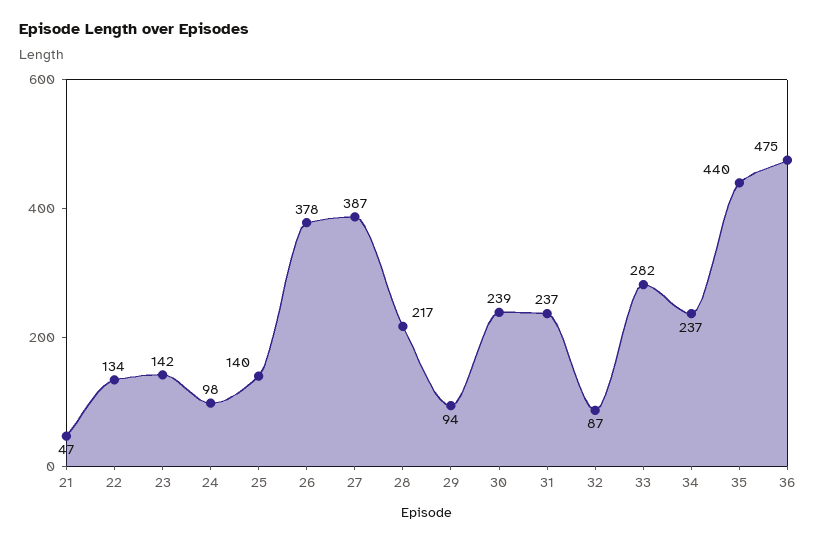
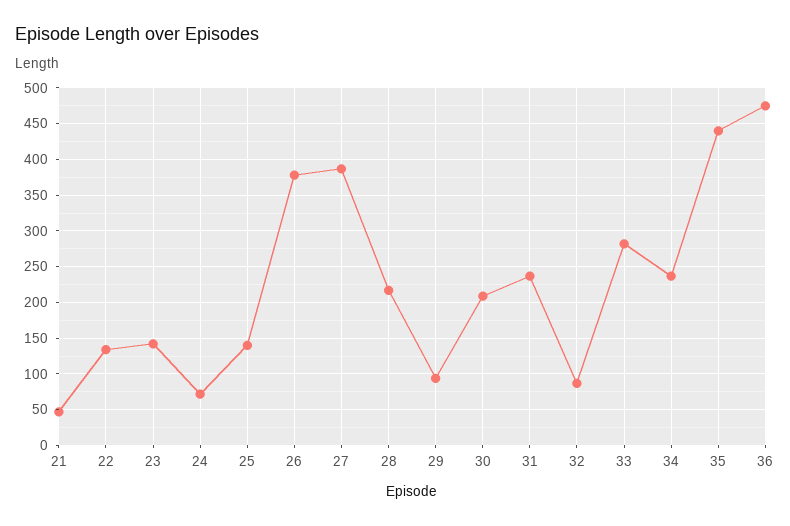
  {
    "21": 47,
    "22": 134,
    "23": 142,
-   "24": 98,
+   "24": 70,
    "25": 140,
    "26": 378,
    "27": 387,
    "28": 217,
    "29": 94,
-   "30": 239,
+   "30": 210,
    "31": 237,
    "32": 87,
    "33": 282,
    "34": 237,
    "35": 440,
    "36": 475
  }

